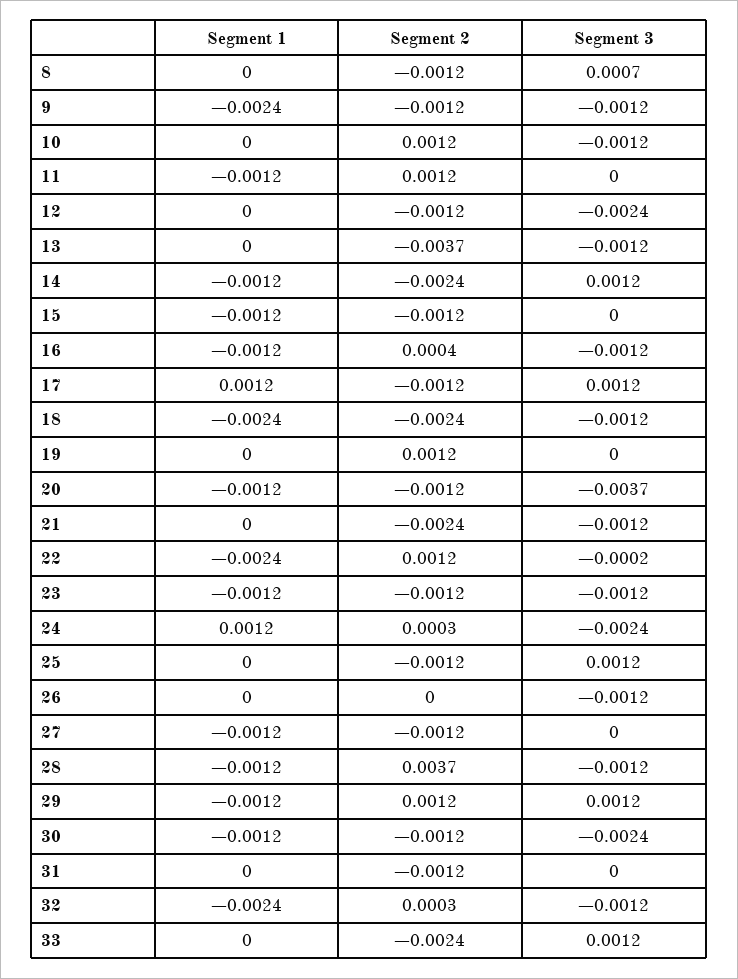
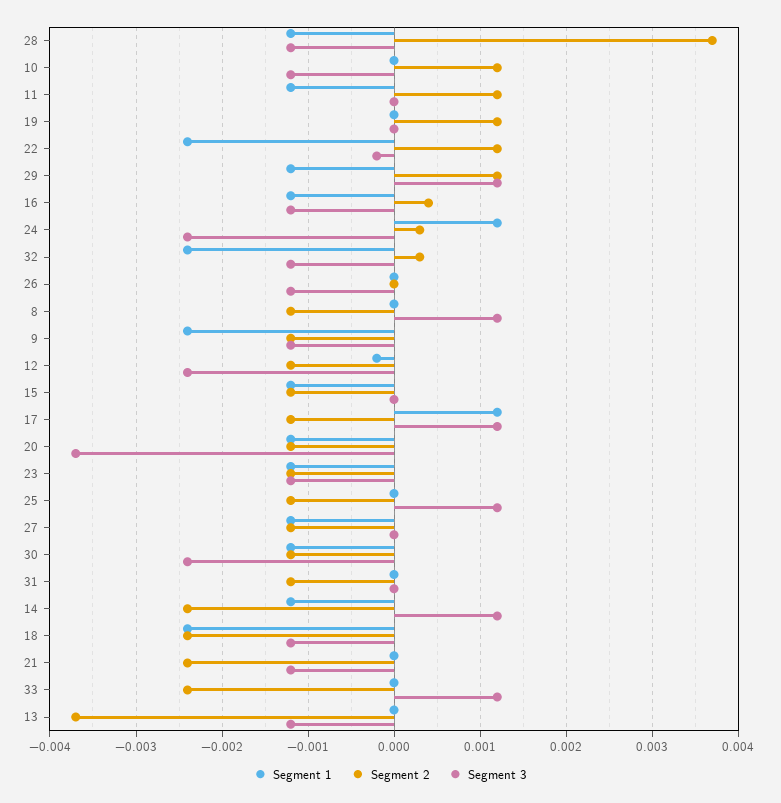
  {
    "Segment 1": {
      "8": 0,
      "9": -0.0024,
      "10": 0,
      "11": -0.0012,
-     "12": 0,
+     "12": -0.0002,
      "13": 0,
      "14": -0.0012,
      "15": -0.0012,
      "16": -0.0012,
      "17": 0.0012,
      "18": -0.0024,
      "19": 0,
      "20": -0.0012,
      "21": 0,
      "22": -0.0024,
      "23": -0.0012,
      "24": 0.0012,
      "25": 0,
      "26": 0,
      "27": -0.0012,
      "28": -0.0012,
      "29": -0.0012,
      "30": -0.0012,
      "31": 0,
      "32": -0.0024,
      "33": 0
    },
    "Segment 2": {
      "8": -0.0012,
      "9": -0.0012,
      "10": 0.0012,
      "11": 0.0012,
      "12": -0.0012,
      "13": -0.0037,
      "14": -0.0024,
      "15": -0.0012,
      "16": 0.0004,
      "17": -0.0012,
      "18": -0.0024,
      "19": 0.0012,
      "20": -0.0012,
      "21": -0.0024,
      "22": 0.0012,
      "23": -0.0012,
      "24": 0.0003,
      "25": -0.0012,
      "26": 0,
      "27": -0.0012,
      "28": 0.0037,
      "29": 0.0012,
      "30": -0.0012,
      "31": -0.0012,
      "32": 0.0003,
      "33": -0.0024
    },
    "Segment 3": {
-     "8": 0.0007,
+     "8": 0.0012,
      "9": -0.0012,
      "10": -0.0012,
      "11": 0,
      "12": -0.0024,
      "13": -0.0012,
      "14": 0.0012,
      "15": 0,
      "16": -0.0012,
      "17": 0.0012,
      "18": -0.0012,
      "19": 0,
      "20": -0.0037,
      "21": -0.0012,
      "22": -0.0002,
      "23": -0.0012,
      "24": -0.0024,
      "25": 0.0012,
      "26": -0.0012,
      "27": 0,
      "28": -0.0012,
      "29": 0.0012,
      "30": -0.0024,
      "31": 0,
      "32": -0.0012,
      "33": 0.0012
    }
  }

